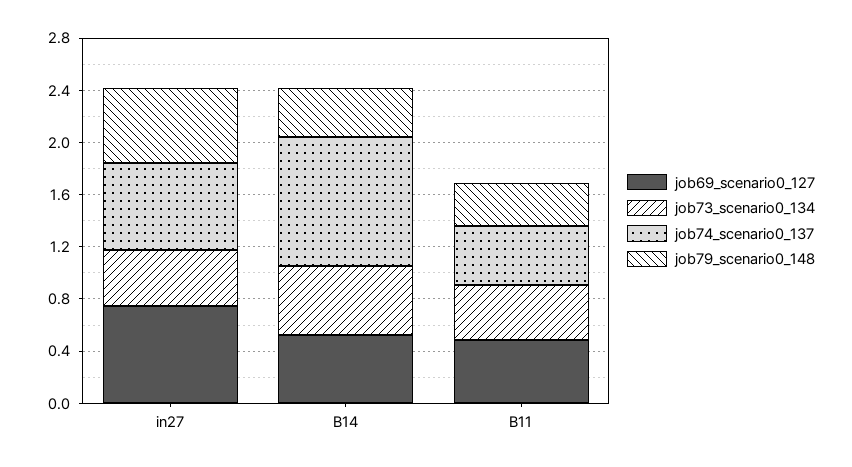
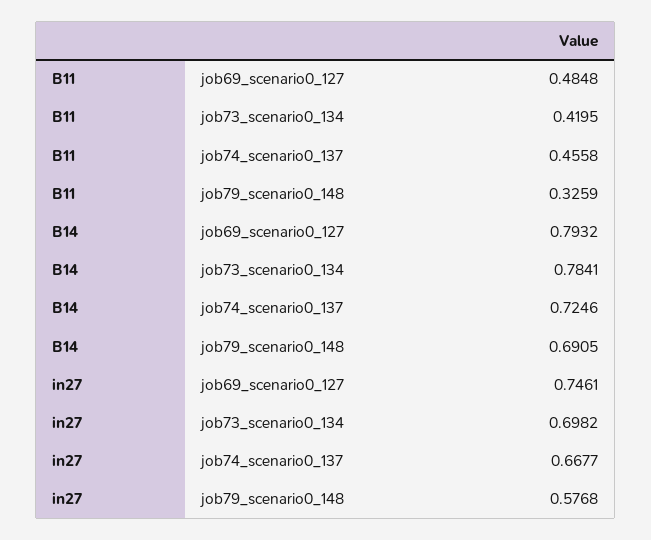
  {
    "job69_scenario0_127": {
      "in27": 0.7461,
-     "B14": 0.5,
+     "B14": 0.7932,
      "B11": 0.4848
    },
    "job73_scenario0_134": {
-     "in27": 0.4,
+     "in27": 0.6982,
-     "B14": 0.5,
+     "B14": 0.7841,
      "B11": 0.4195
    },
    "job74_scenario0_137": {
      "in27": 0.6677,
-     "B14": 1,
+     "B14": 0.7246,
      "B11": 0.4558
    },
    "job79_scenario0_148": {
      "in27": 0.5768,
-     "B14": 0.4,
+     "B14": 0.6905,
      "B11": 0.3259
    }
  }

